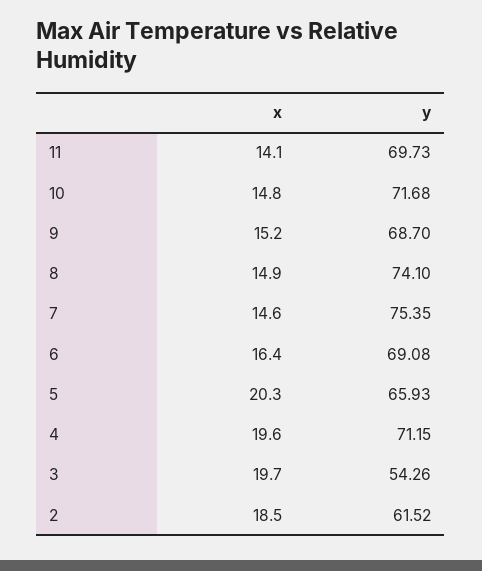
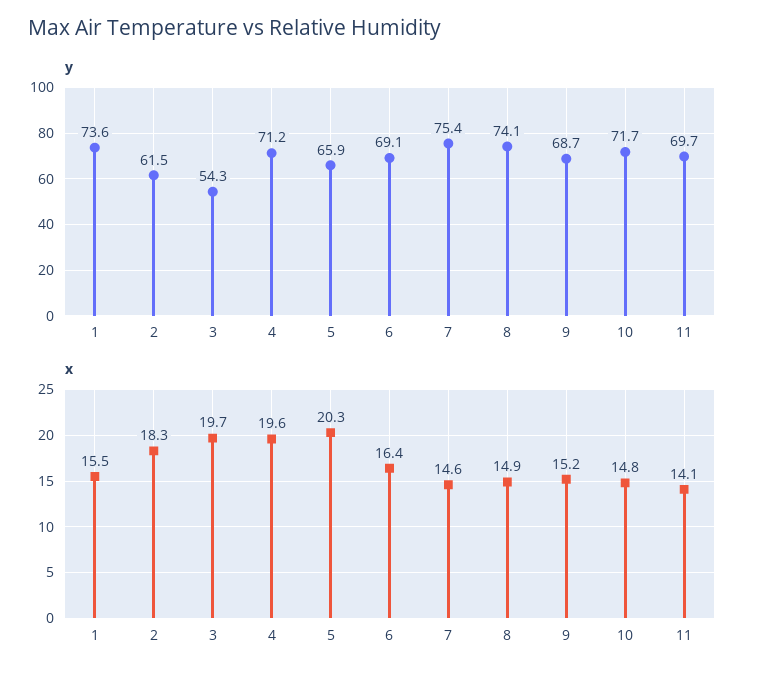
  {
    "x": {
      "11": 14.1,
      "10": 14.8,
      "9": 15.2,
      "8": 14.9,
      "7": 14.6,
      "6": 16.4,
      "5": 20.3,
      "4": 19.6,
      "3": 19.7,
-     "2": 18.5
+     "2": 18.3,
+     "1": 15.5
    },
    "y": {
      "11": 69.73,
      "10": 71.68,
      "9": 68.7,
      "8": 74.1,
      "7": 75.35,
      "6": 69.08,
      "5": 65.93,
      "4": 71.15,
      "3": 54.26,
-     "2": 61.52
+     "2": 61.52,
+     "1": 73.6
    }
  }

